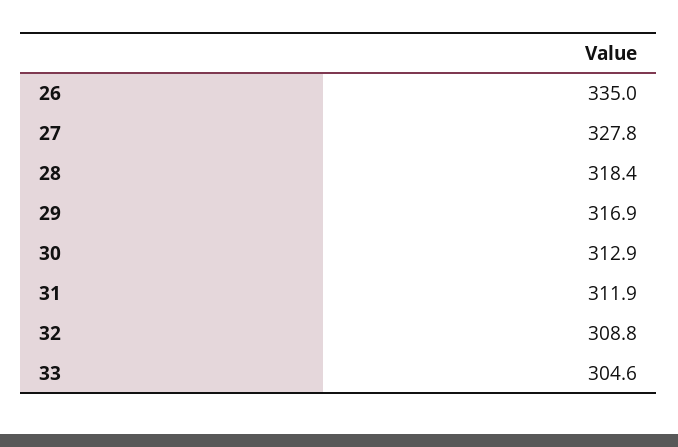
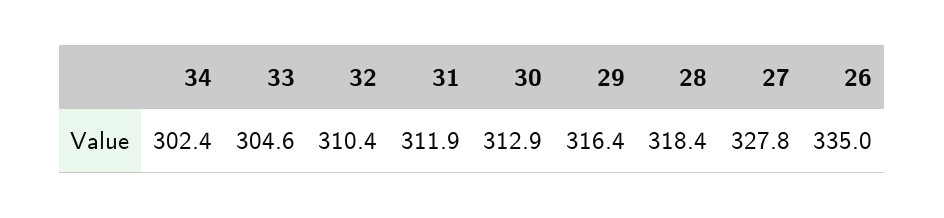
  {
    "26": 335,
    "27": 327.8,
    "28": 318.4,
-   "29": 316.9,
+   "29": 316.4,
    "30": 312.9,
    "31": 311.9,
-   "32": 308.8,
+   "32": 310.4,
-   "33": 304.6
+   "33": 304.6,
+   "34": 302.4
  }

